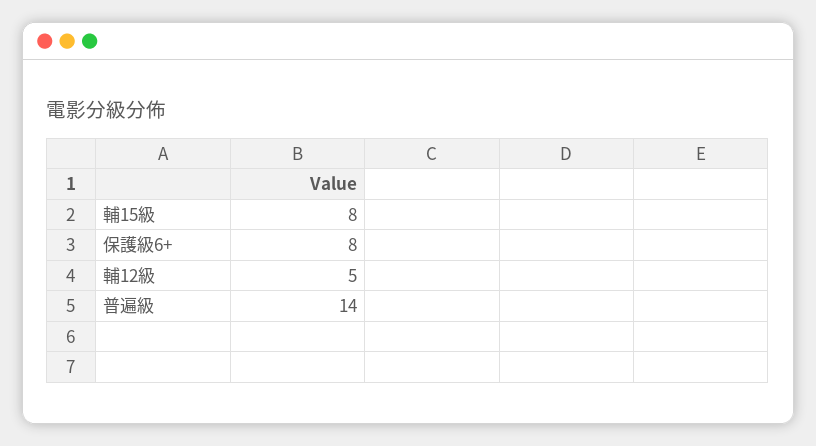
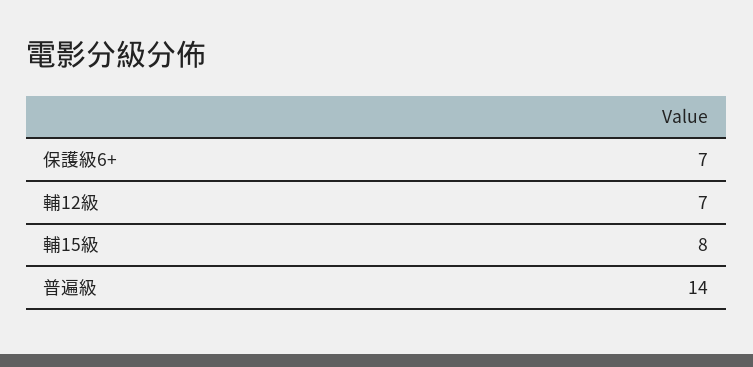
  {
    "輔15級": 8,
-   "保護級6+": 8,
+   "保護級6+": 7,
-   "輔12級": 5,
+   "輔12級": 7,
    "普遍級": 14
  }

